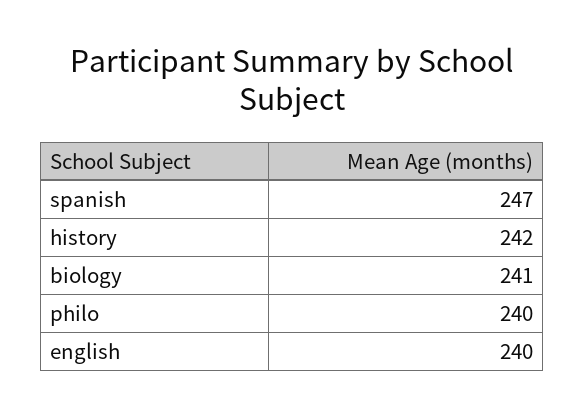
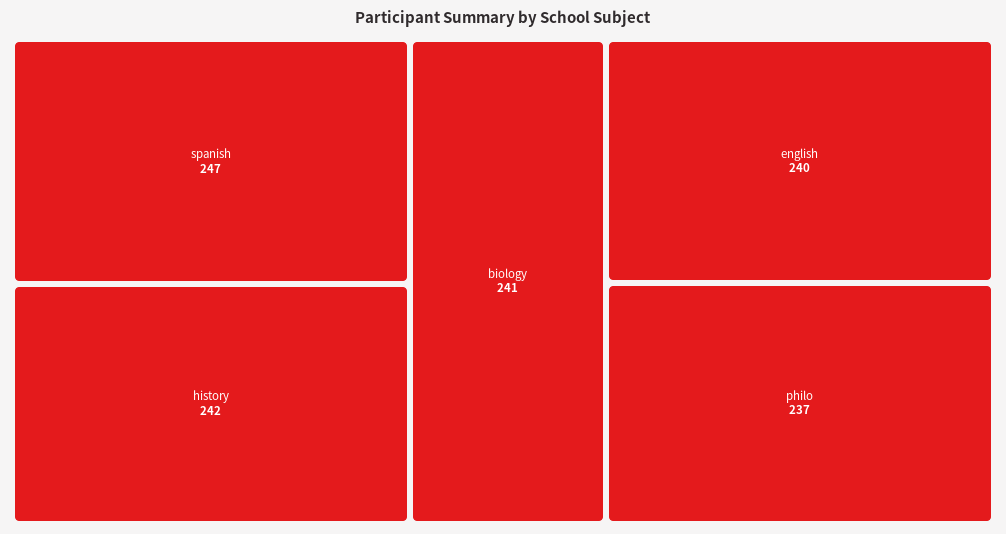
  {
    "spanish": 247,
    "history": 242,
    "biology": 241,
-   "philo": 240,
+   "philo": 237,
    "english": 240
  }

